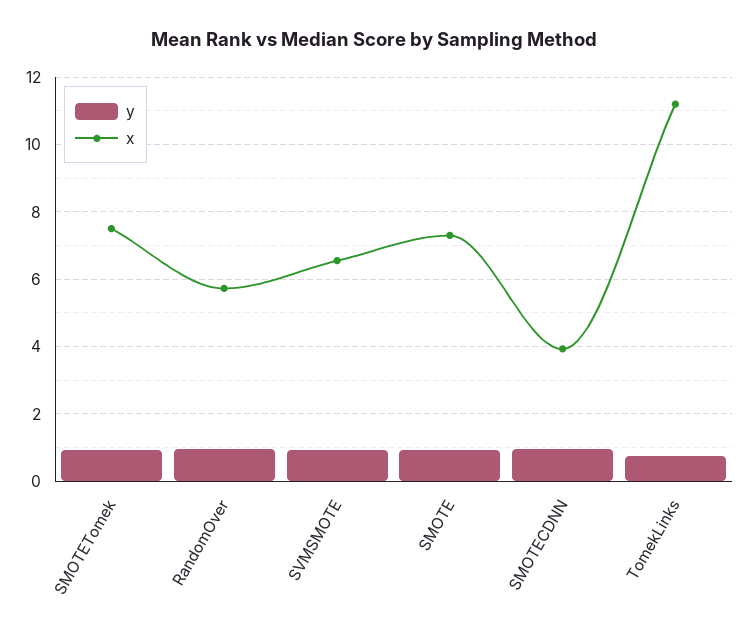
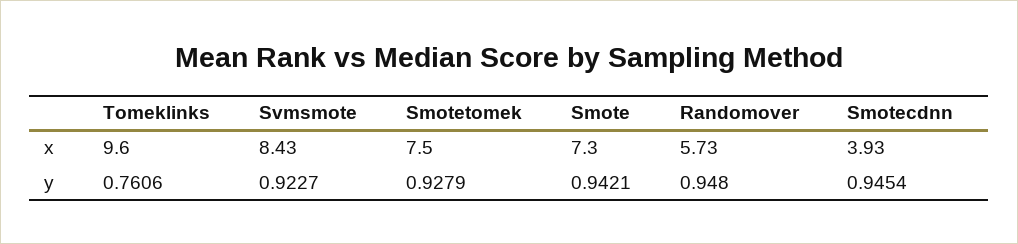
  {
    "y": {
      "SMOTETomek": 0.9279,
      "RandomOver": 0.948,
      "SVMSMOTE": 0.9227,
      "SMOTE": 0.9421,
      "SMOTECDNN": 0.9454,
      "TomekLinks": 0.7606
    },
    "x": {
      "SMOTETomek": 7.5,
      "RandomOver": 5.73,
-     "SVMSMOTE": 6.6,
+     "SVMSMOTE": 8.43,
      "SMOTE": 7.3,
      "SMOTECDNN": 3.93,
-     "TomekLinks": 11.2
+     "TomekLinks": 9.6
    }
  }

